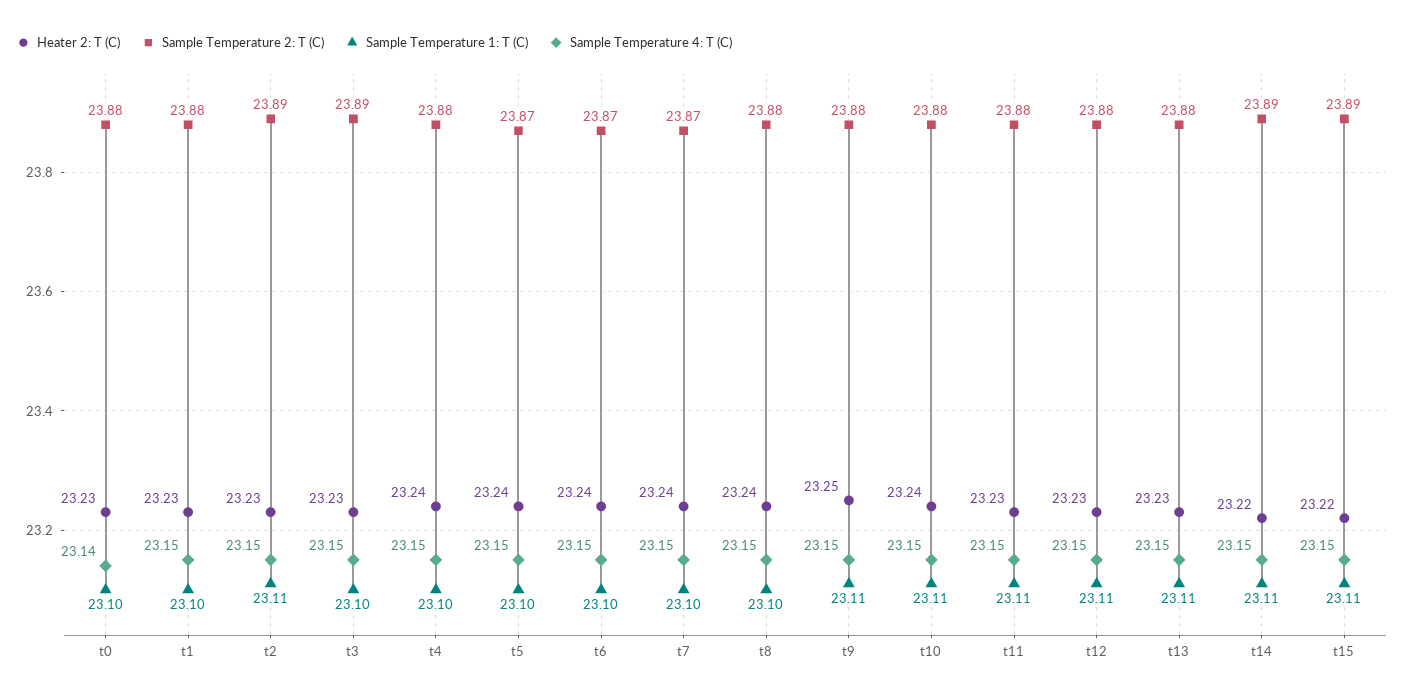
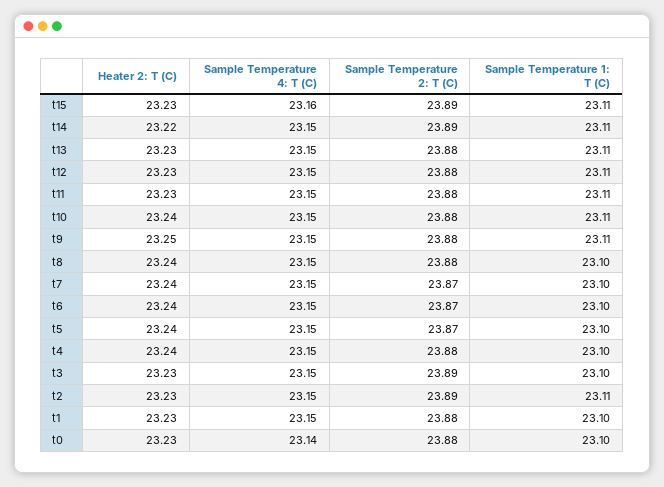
  {
    "Heater 2: T (C)": {
      "t0": 23.23,
      "t1": 23.23,
      "t2": 23.23,
      "t3": 23.23,
      "t4": 23.24,
      "t5": 23.24,
      "t6": 23.24,
      "t7": 23.24,
      "t8": 23.24,
      "t9": 23.25,
      "t10": 23.24,
      "t11": 23.23,
      "t12": 23.23,
      "t13": 23.23,
      "t14": 23.22,
-     "t15": 23.22
+     "t15": 23.23
    },
    "Sample Temperature 2: T (C)": {
      "t0": 23.88,
      "t1": 23.88,
      "t2": 23.89,
      "t3": 23.89,
      "t4": 23.88,
      "t5": 23.87,
      "t6": 23.87,
      "t7": 23.87,
      "t8": 23.88,
      "t9": 23.88,
      "t10": 23.88,
      "t11": 23.88,
      "t12": 23.88,
      "t13": 23.88,
      "t14": 23.89,
      "t15": 23.89
    },
    "Sample Temperature 1: T (C)": {
      "t0": 23.1,
      "t1": 23.1,
      "t2": 23.11,
      "t3": 23.1,
      "t4": 23.1,
      "t5": 23.1,
      "t6": 23.1,
      "t7": 23.1,
      "t8": 23.1,
      "t9": 23.11,
      "t10": 23.11,
      "t11": 23.11,
      "t12": 23.11,
      "t13": 23.11,
      "t14": 23.11,
      "t15": 23.11
    },
    "Sample Temperature 4: T (C)": {
      "t0": 23.14,
      "t1": 23.15,
      "t2": 23.15,
      "t3": 23.15,
      "t4": 23.15,
      "t5": 23.15,
      "t6": 23.15,
      "t7": 23.15,
      "t8": 23.15,
      "t9": 23.15,
      "t10": 23.15,
      "t11": 23.15,
      "t12": 23.15,
      "t13": 23.15,
      "t14": 23.15,
-     "t15": 23.15
+     "t15": 23.16
    }
  }

